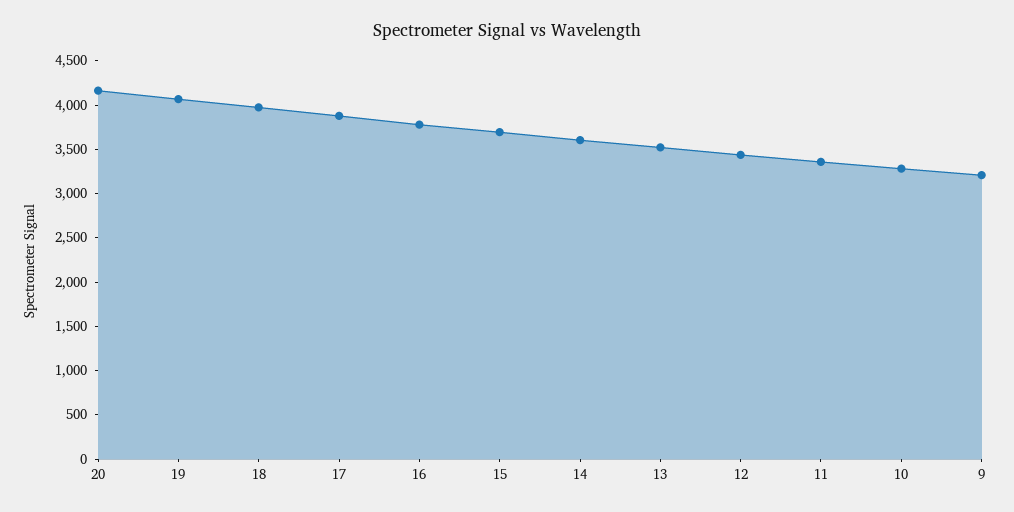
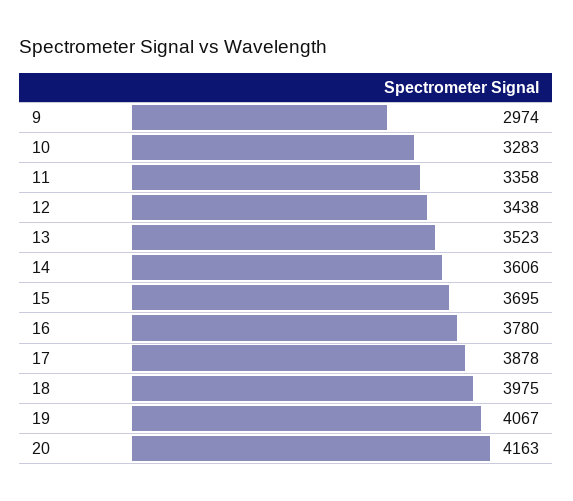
  {
    "20": 4163,
    "19": 4067,
    "18": 3975,
    "17": 3878,
    "16": 3780,
    "15": 3695,
    "14": 3606,
    "13": 3523,
    "12": 3438,
    "11": 3358,
    "10": 3283,
-   "9": 3200
+   "9": 2974
  }

